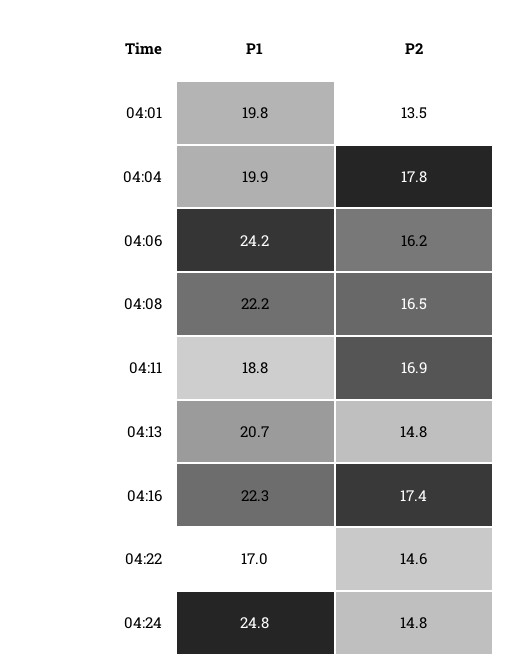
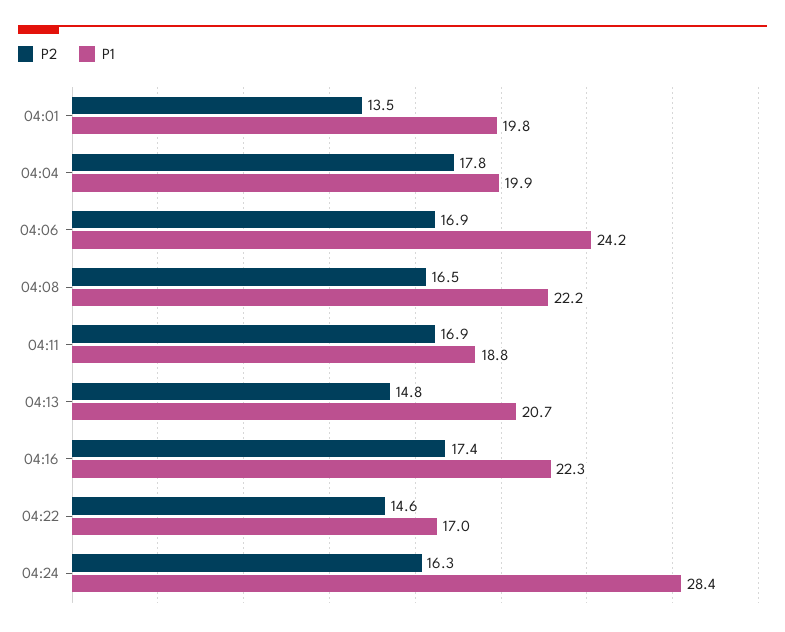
  {
    "P1": {
      "04:01": 19.8,
      "04:04": 19.9,
      "04:06": 24.2,
      "04:08": 22.2,
      "04:11": 18.8,
      "04:13": 20.7,
      "04:16": 22.3,
      "04:22": 17,
-     "04:24": 24.8
+     "04:24": 28.4
    },
    "P2": {
      "04:01": 13.5,
      "04:04": 17.8,
-     "04:06": 16.2,
+     "04:06": 16.9,
      "04:08": 16.5,
      "04:11": 16.9,
      "04:13": 14.8,
      "04:16": 17.4,
      "04:22": 14.6,
-     "04:24": 14.8
+     "04:24": 16.3
    }
  }

